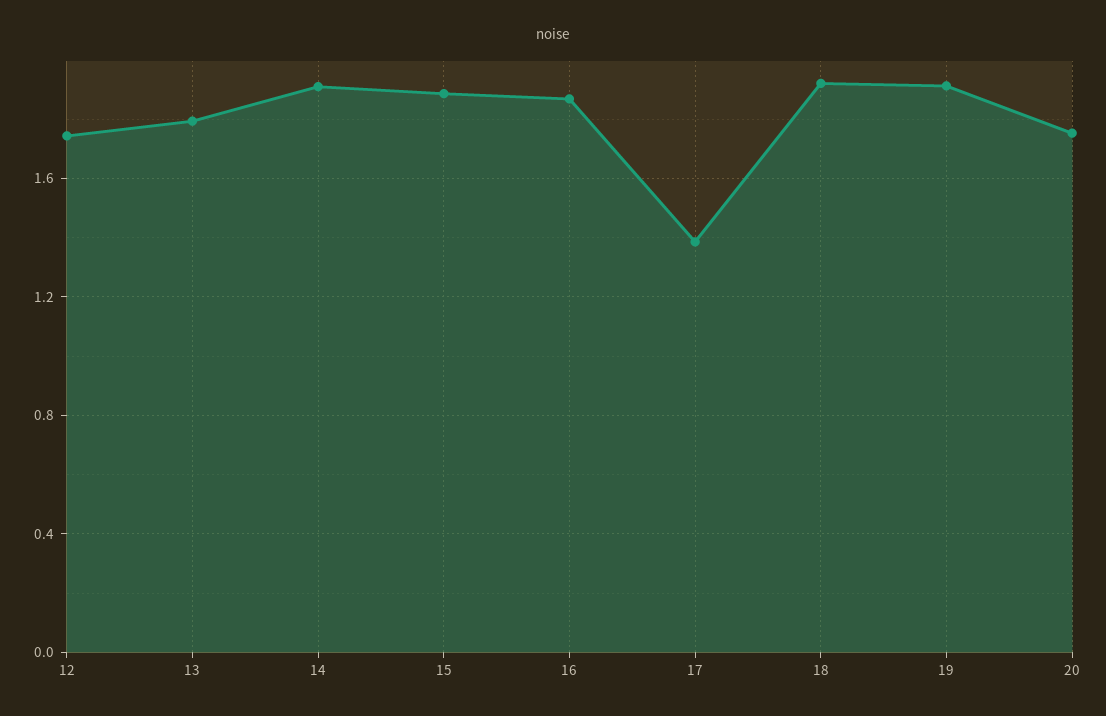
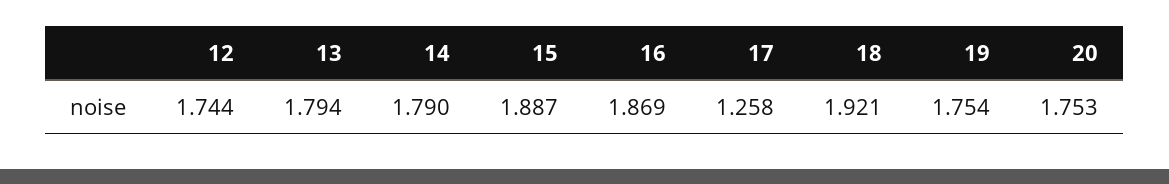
  {
    "12": 1.744,
    "13": 1.794,
-   "14": 1.9,
+   "14": 1.79,
    "15": 1.887,
    "16": 1.869,
-   "17": 1.4,
+   "17": 1.258,
    "18": 1.921,
-   "19": 1.9,
+   "19": 1.754,
    "20": 1.753
  }

